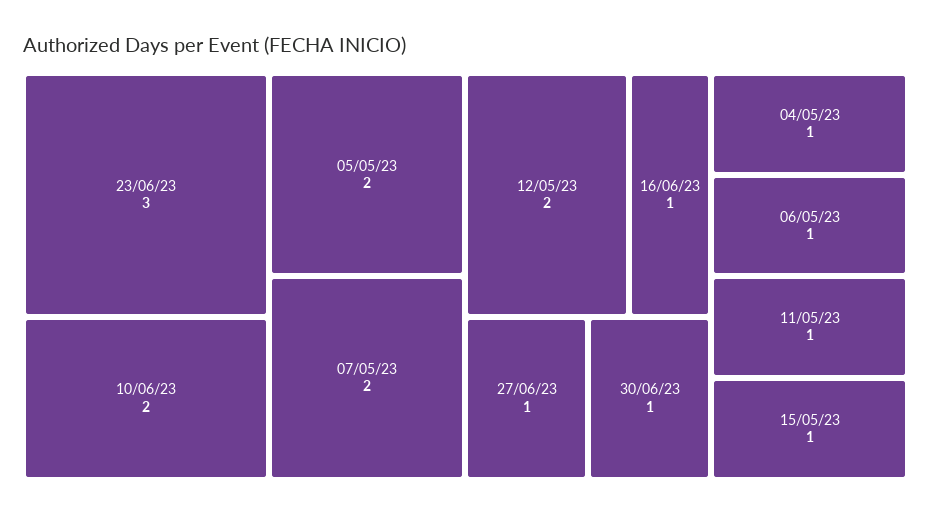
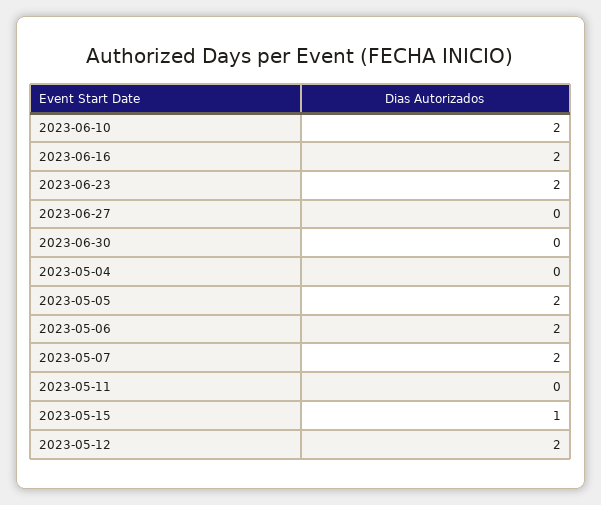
  {
-   "23/06/23": 3,
+   "23/06/23": 2,
    "10/06/23": 2,
    "05/05/23": 2,
    "07/05/23": 2,
    "12/05/23": 2,
-   "16/06/23": 1,
+   "16/06/23": 2,
-   "27/06/23": 1,
+   "27/06/23": 0,
-   "30/06/23": 1,
+   "30/06/23": 0,
-   "04/05/23": 1,
+   "04/05/23": 0,
-   "06/05/23": 1,
+   "06/05/23": 2,
-   "11/05/23": 1,
+   "11/05/23": 0,
    "15/05/23": 1
  }

